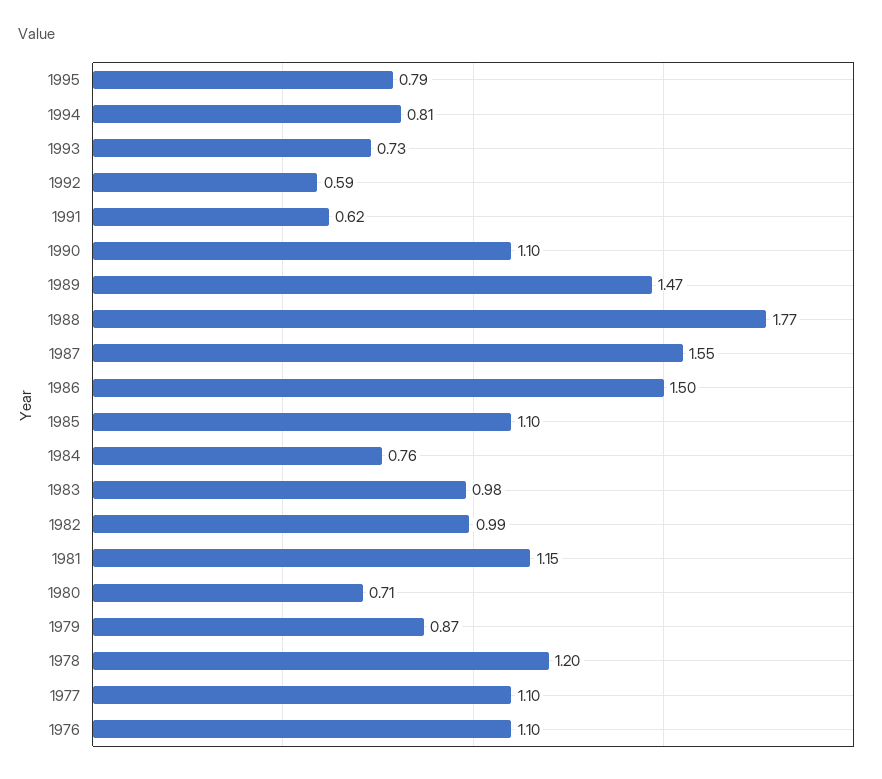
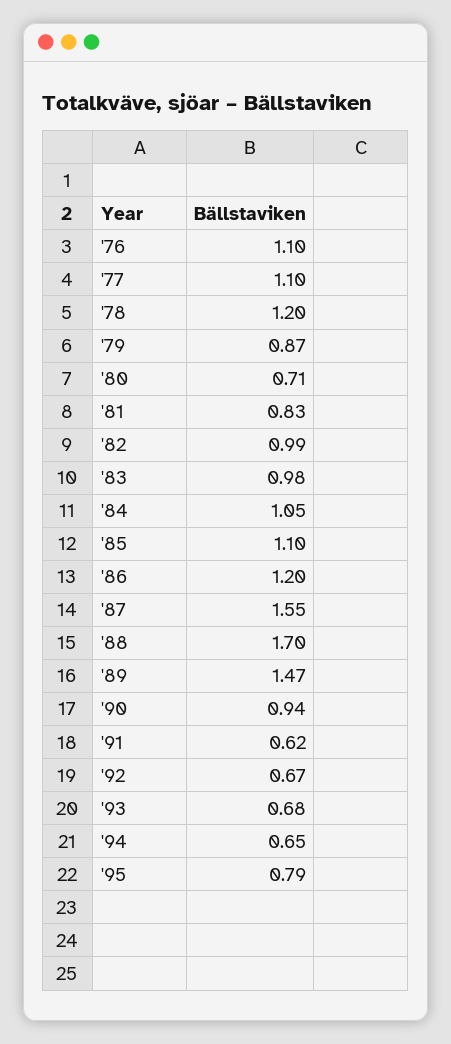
  {
    "1995": 0.79,
-   "1994": 0.81,
+   "1994": 0.65,
-   "1993": 0.73,
+   "1993": 0.68,
-   "1992": 0.59,
+   "1992": 0.67,
    "1991": 0.62,
-   "1990": 1.1,
+   "1990": 0.94,
    "1989": 1.47,
-   "1988": 1.77,
+   "1988": 1.7,
    "1987": 1.55,
-   "1986": 1.5,
+   "1986": 1.2,
    "1985": 1.1,
-   "1984": 0.76,
+   "1984": 1.05,
    "1983": 0.98,
    "1982": 0.99,
-   "1981": 1.15,
+   "1981": 0.83,
    "1980": 0.71,
    "1979": 0.87,
    "1978": 1.2,
    "1977": 1.1,
    "1976": 1.1
  }

